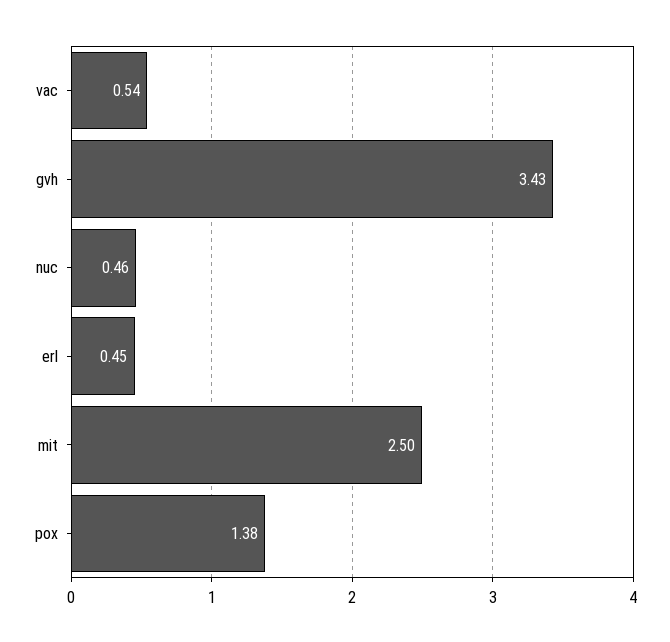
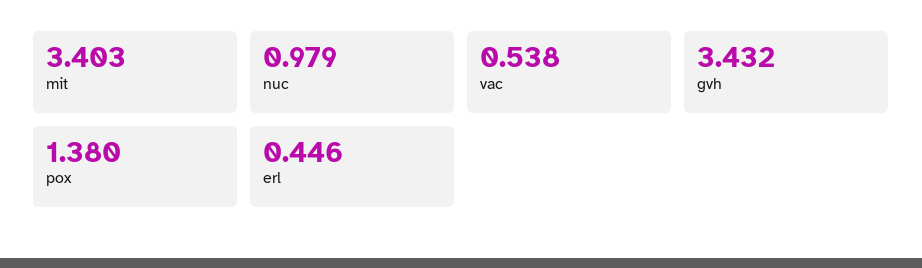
  {
    "vac": 0.538,
    "gvh": 3.432,
-   "nuc": 0.46,
+   "nuc": 0.979,
    "erl": 0.446,
-   "mit": 2.5,
+   "mit": 3.403,
    "pox": 1.38
  }

